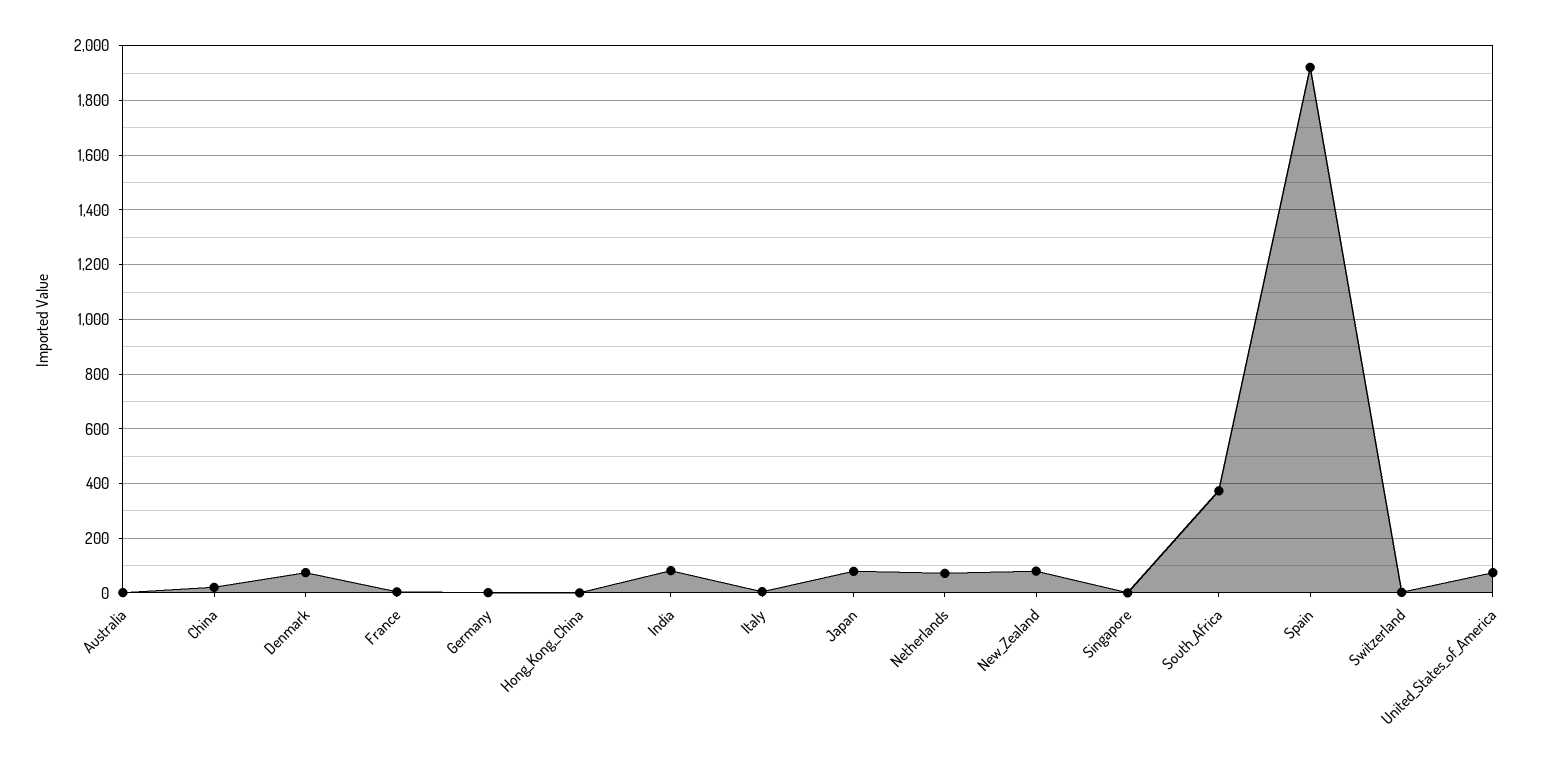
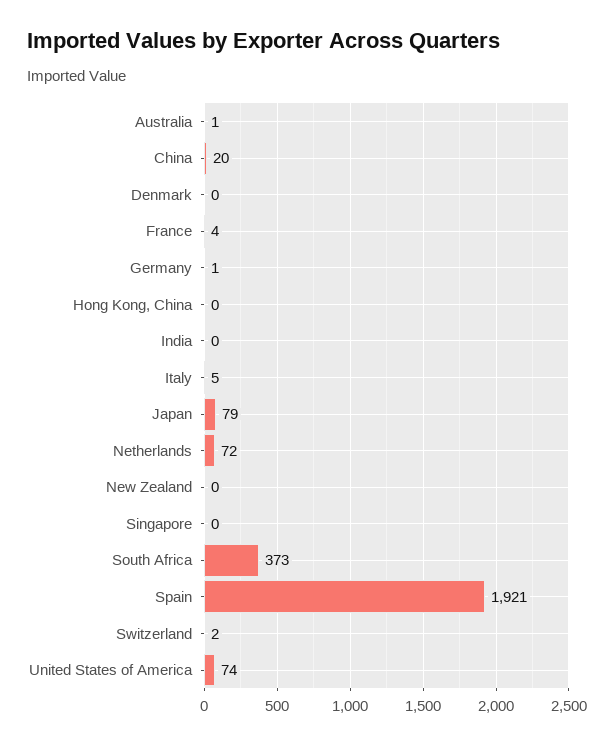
  {
    "Australia": 1,
    "China": 20,
-   "Denmark": 75,
+   "Denmark": 0,
    "France": 4,
    "Germany": 1,
    "Hong_Kong,_China": 0,
-   "India": 75,
+   "India": 0,
    "Italy": 5,
    "Japan": 79,
    "Netherlands": 72,
-   "New_Zealand": 75,
+   "New_Zealand": 0,
    "Singapore": 0,
    "South_Africa": 373,
    "Spain": 1921,
    "Switzerland": 2,
    "United_States_of_America": 74
  }

